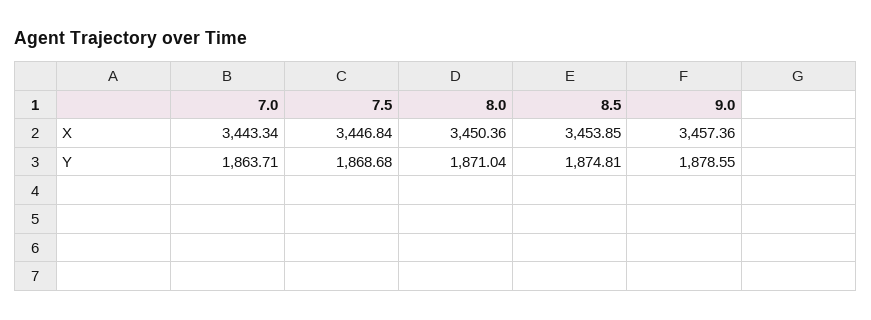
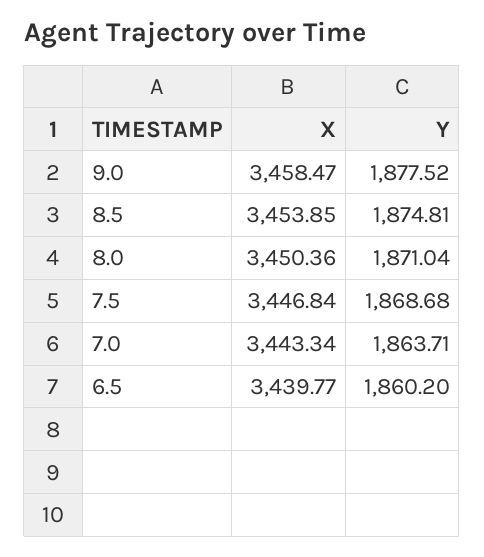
  {
    "7.0": {
      "X": 3443.34,
      "Y": 1863.71
    },
    "7.5": {
      "X": 3446.84,
      "Y": 1868.68
    },
    "8.0": {
      "X": 3450.36,
      "Y": 1871.04
    },
    "8.5": {
      "X": 3453.85,
      "Y": 1874.81
    },
    "9.0": {
-     "X": 3457.36,
+     "X": 3458.47,
-     "Y": 1878.55
+     "Y": 1877.52
-   }
+   },
+   "6.5": {
+     "X": 3439.77,
+     "Y": 1860.2
+   }
  }

